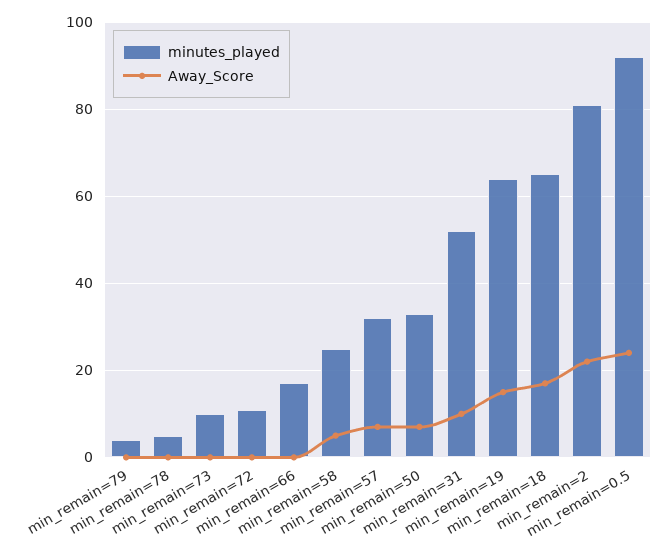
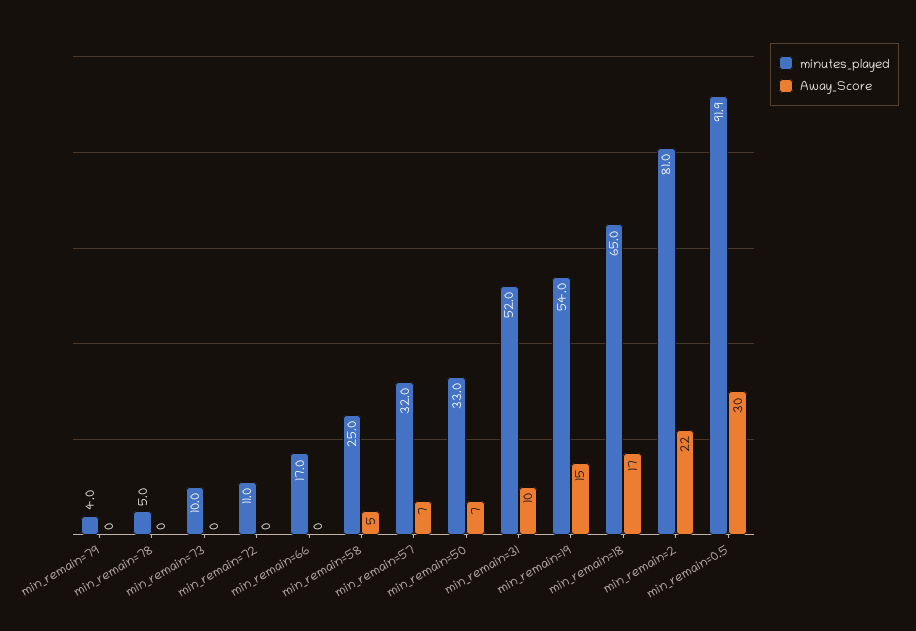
  {
    "minutes_played": {
      "min_remain=79": 4,
      "min_remain=78": 5,
      "min_remain=73": 10,
      "min_remain=72": 11,
      "min_remain=66": 17,
      "min_remain=58": 25,
      "min_remain=57": 32,
      "min_remain=50": 33,
      "min_remain=31": 52,
-     "min_remain=19": 64,
+     "min_remain=19": 54,
      "min_remain=18": 65,
      "min_remain=2": 81,
      "min_remain=0.5": 91.9
    },
    "Away_Score": {
      "min_remain=79": 0,
      "min_remain=78": 0,
      "min_remain=73": 0,
      "min_remain=72": 0,
      "min_remain=66": 0,
      "min_remain=58": 5,
      "min_remain=57": 7,
      "min_remain=50": 7,
      "min_remain=31": 10,
      "min_remain=19": 15,
      "min_remain=18": 17,
      "min_remain=2": 22,
-     "min_remain=0.5": 24
+     "min_remain=0.5": 30
    }
  }

